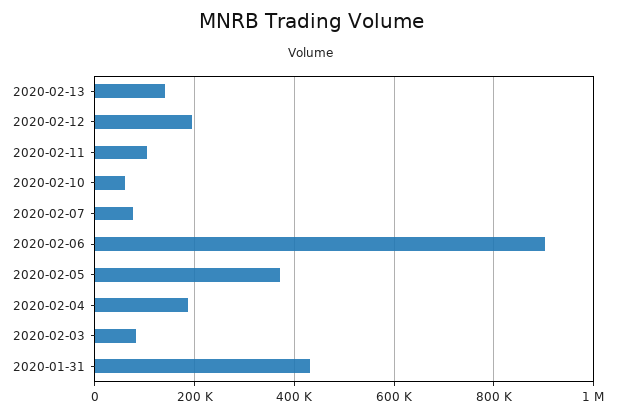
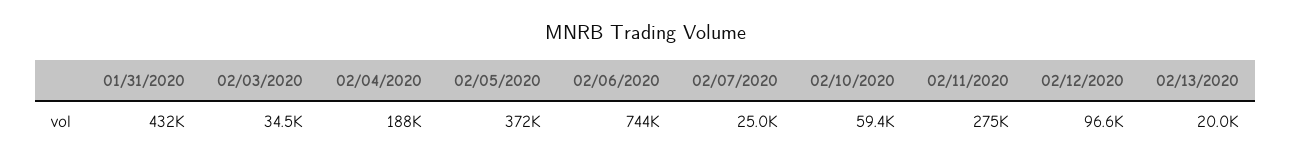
  {
-   "2020-02-13": 140000,
+   "2020-02-13": 20000,
-   "2020-02-12": 200000,
+   "2020-02-12": 96600,
-   "2020-02-11": 100000,
+   "2020-02-11": 275000,
    "2020-02-10": 59400,
-   "2020-02-07": 80000,
+   "2020-02-07": 25000,
-   "2020-02-06": 900000,
+   "2020-02-06": 744000,
    "2020-02-05": 372000,
    "2020-02-04": 188000,
-   "2020-02-03": 80000,
+   "2020-02-03": 34500,
    "2020-01-31": 432000
  }

